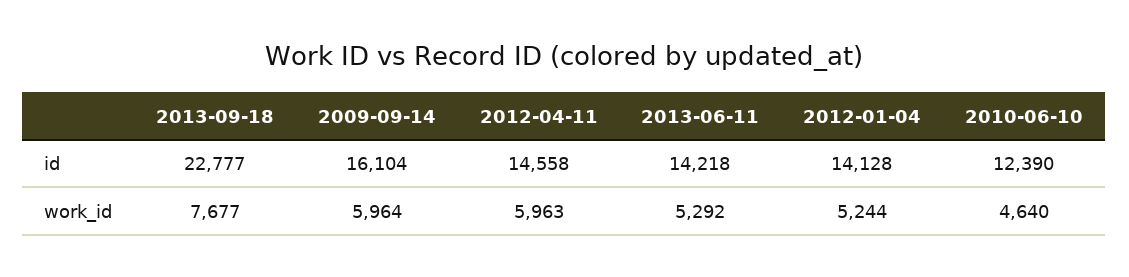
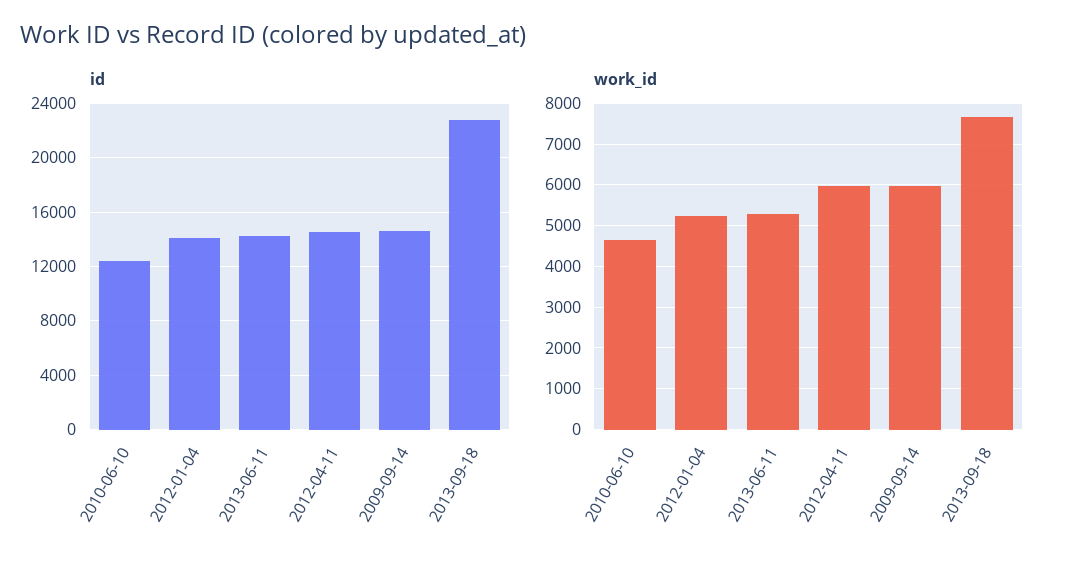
  {
    "id": {
      "2013-09-18": 22777,
-     "2009-09-14": 16104,
+     "2009-09-14": 14500,
      "2012-04-11": 14558,
      "2013-06-11": 14218,
      "2012-01-04": 14128,
      "2010-06-10": 12390
    },
    "work_id": {
      "2013-09-18": 7677,
      "2009-09-14": 5964,
      "2012-04-11": 5963,
      "2013-06-11": 5292,
      "2012-01-04": 5244,
      "2010-06-10": 4640
    }
  }

